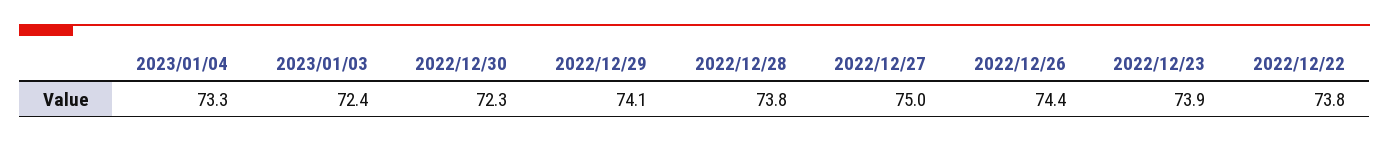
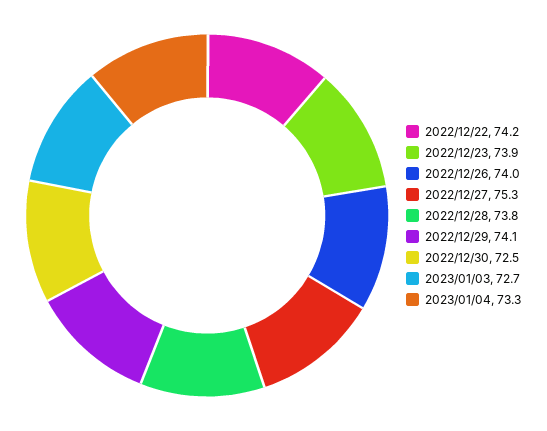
  {
    "2023/01/04": 73.3,
-   "2023/01/03": 72.4,
+   "2023/01/03": 72.7,
-   "2022/12/30": 72.3,
+   "2022/12/30": 72.5,
    "2022/12/29": 74.1,
    "2022/12/28": 73.8,
-   "2022/12/27": 75,
+   "2022/12/27": 75.3,
-   "2022/12/26": 74.4,
+   "2022/12/26": 74,
    "2022/12/23": 73.9,
-   "2022/12/22": 73.8
+   "2022/12/22": 74.2
  }

